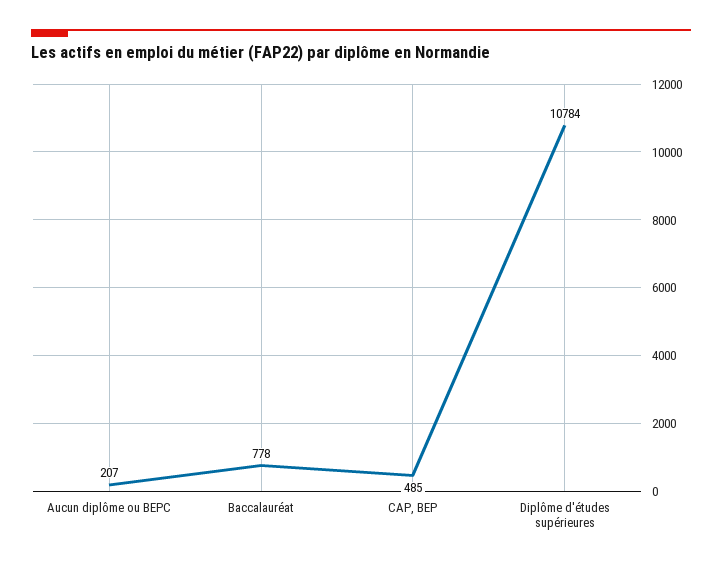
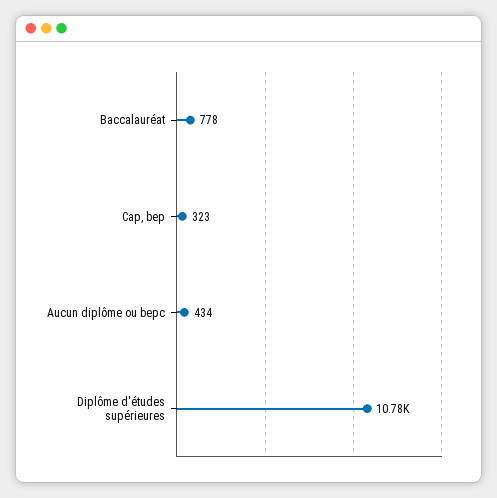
  {
-   "Aucun diplôme ou BEPC": 207,
+   "Aucun diplôme ou BEPC": 434,
    "Baccalauréat": 778,
-   "CAP, BEP": 485,
+   "CAP, BEP": 323,
    "Diplôme d'études supérieures": 10784
  }

